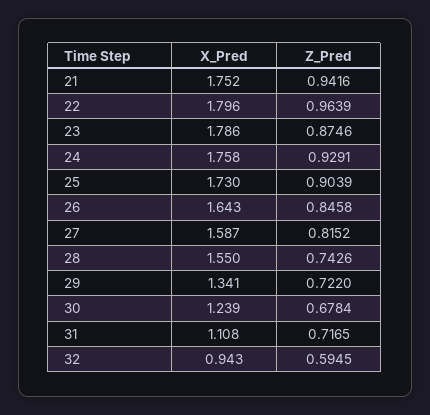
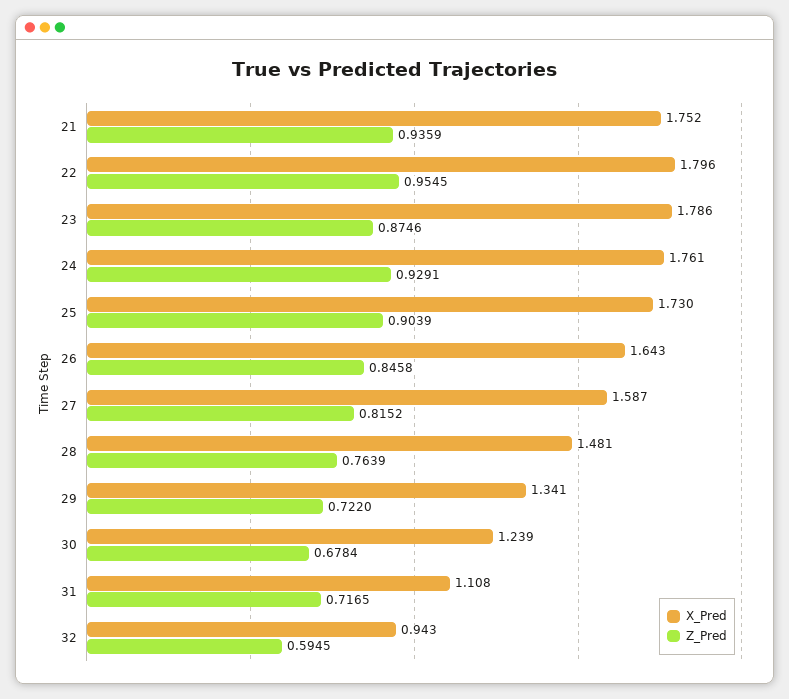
  {
    "X_Pred": {
      "21": 1.752,
      "22": 1.796,
      "23": 1.786,
-     "24": 1.758,
+     "24": 1.761,
      "25": 1.73,
      "26": 1.643,
      "27": 1.587,
-     "28": 1.55,
+     "28": 1.481,
      "29": 1.341,
      "30": 1.239,
      "31": 1.108,
      "32": 0.943
    },
    "Z_Pred": {
-     "21": 0.9416,
+     "21": 0.9359,
-     "22": 0.9639,
+     "22": 0.9545,
      "23": 0.8746,
      "24": 0.9291,
      "25": 0.9039,
      "26": 0.8458,
      "27": 0.8152,
-     "28": 0.7426,
+     "28": 0.7639,
      "29": 0.722,
      "30": 0.6784,
      "31": 0.7165,
      "32": 0.5945
    }
  }

